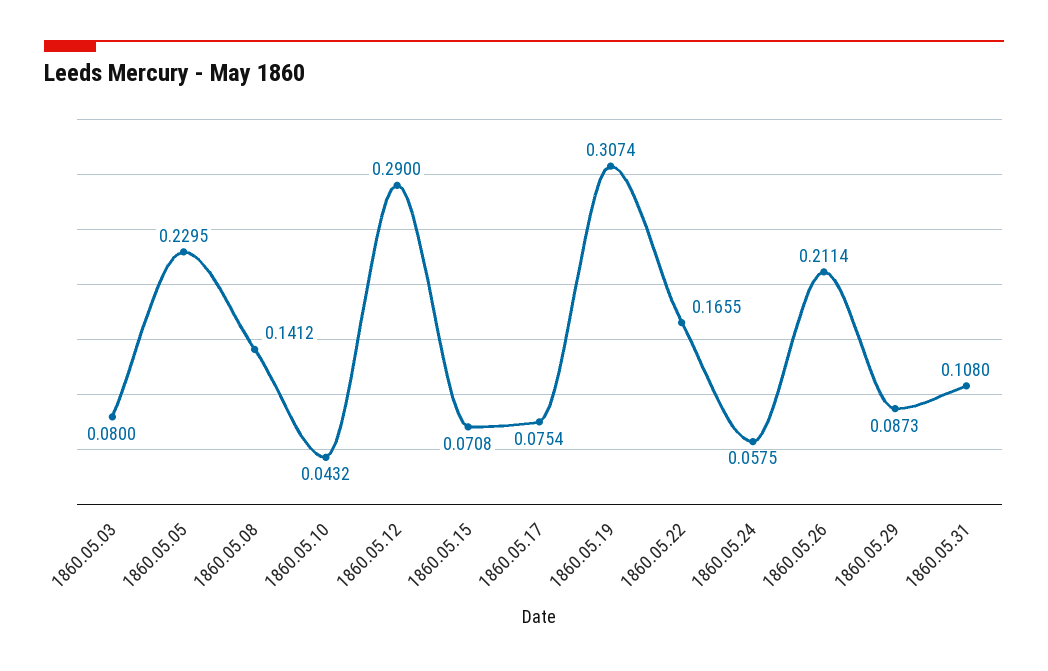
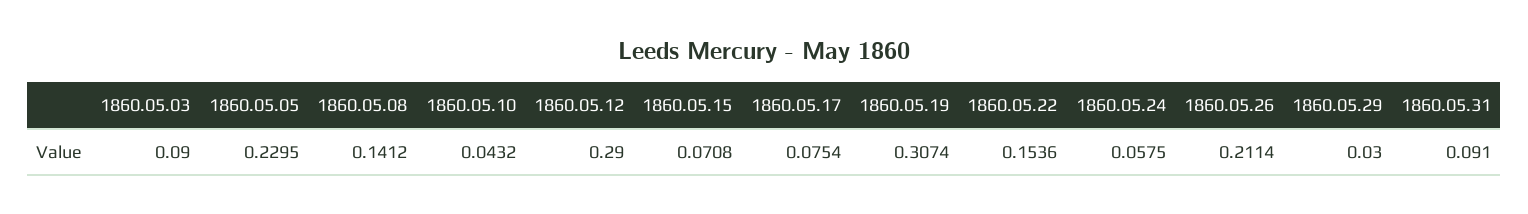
  {
-   "1860.05.03": 0.08,
+   "1860.05.03": 0.09,
    "1860.05.05": 0.2295,
    "1860.05.08": 0.1412,
    "1860.05.10": 0.0432,
    "1860.05.12": 0.29,
    "1860.05.15": 0.0708,
    "1860.05.17": 0.0754,
    "1860.05.19": 0.3074,
-   "1860.05.22": 0.1655,
+   "1860.05.22": 0.1536,
    "1860.05.24": 0.0575,
    "1860.05.26": 0.2114,
-   "1860.05.29": 0.0873,
+   "1860.05.29": 0.03,
-   "1860.05.31": 0.108
+   "1860.05.31": 0.091
  }

